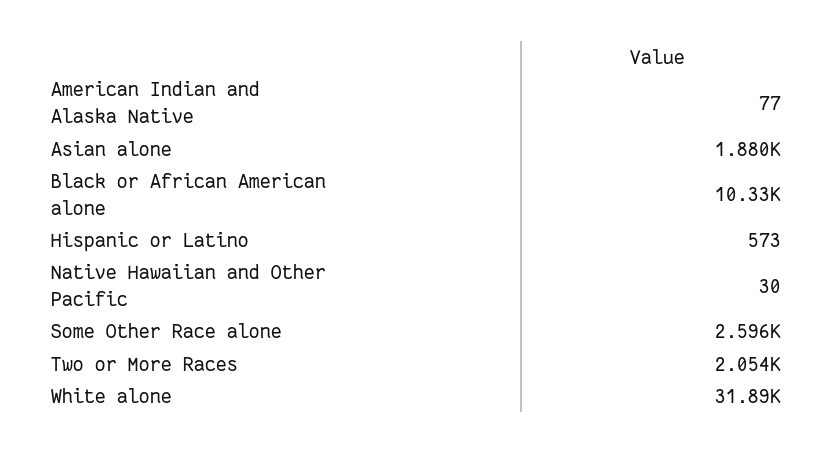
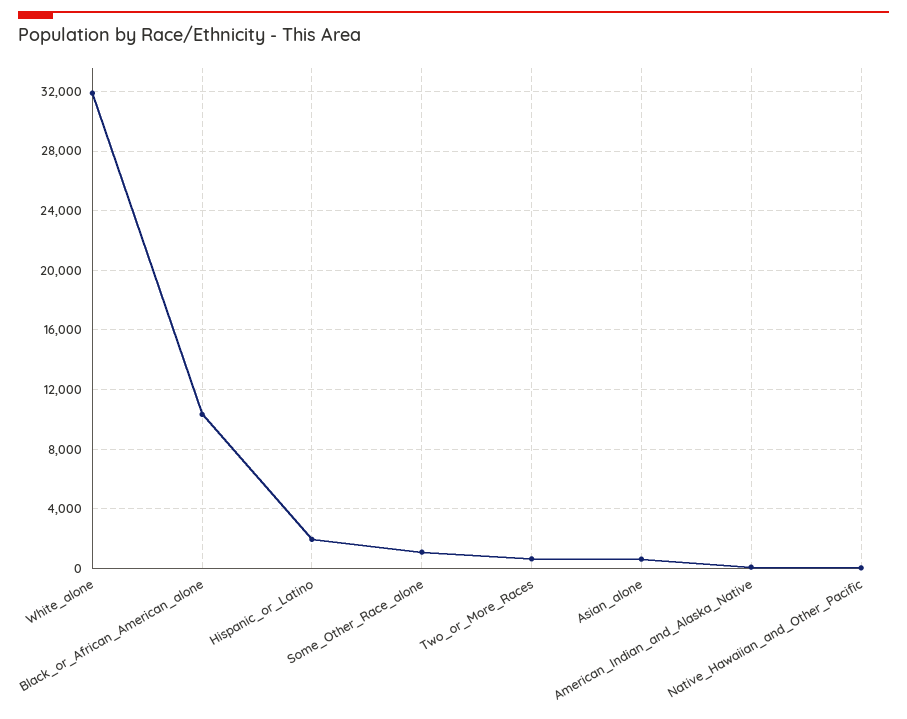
  {
    "American Indian and Alaska Native": 77,
-   "Asian alone": 1880,
+   "Asian alone": 500,
    "Black or African American alone": 10330,
-   "Hispanic or Latino": 573,
+   "Hispanic or Latino": 2000,
    "Native Hawaiian and Other Pacific": 30,
-   "Some Other Race alone": 2596,
+   "Some Other Race alone": 1000,
-   "Two or More Races": 2054,
+   "Two or More Races": 500,
    "White alone": 31890
  }

